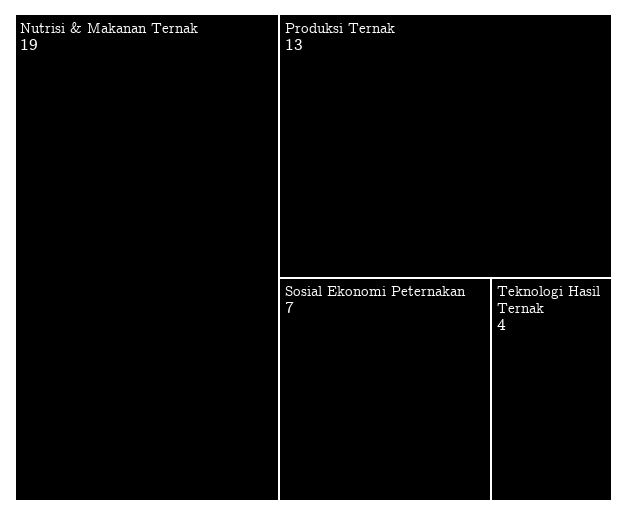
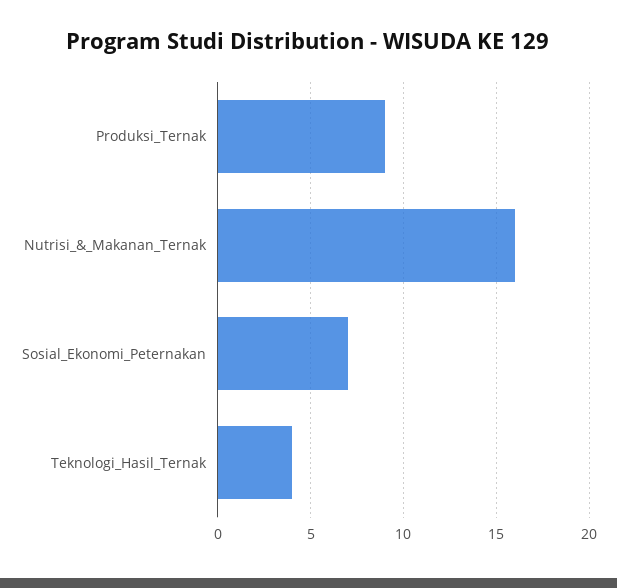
  {
-   "Nutrisi & Makanan Ternak": 19,
+   "Nutrisi & Makanan Ternak": 16,
-   "Produksi Ternak": 13,
+   "Produksi Ternak": 9,
    "Sosial Ekonomi Peternakan": 7,
    "Teknologi Hasil Ternak": 4
  }

